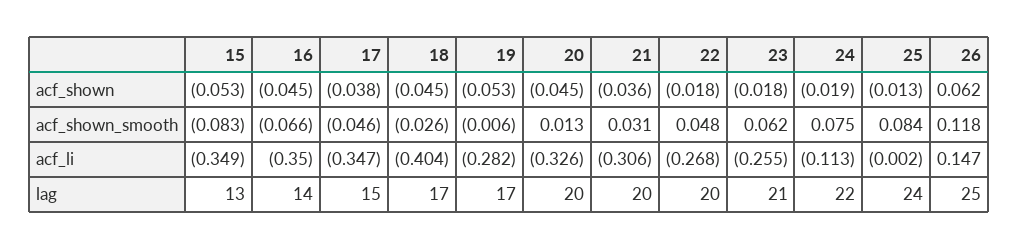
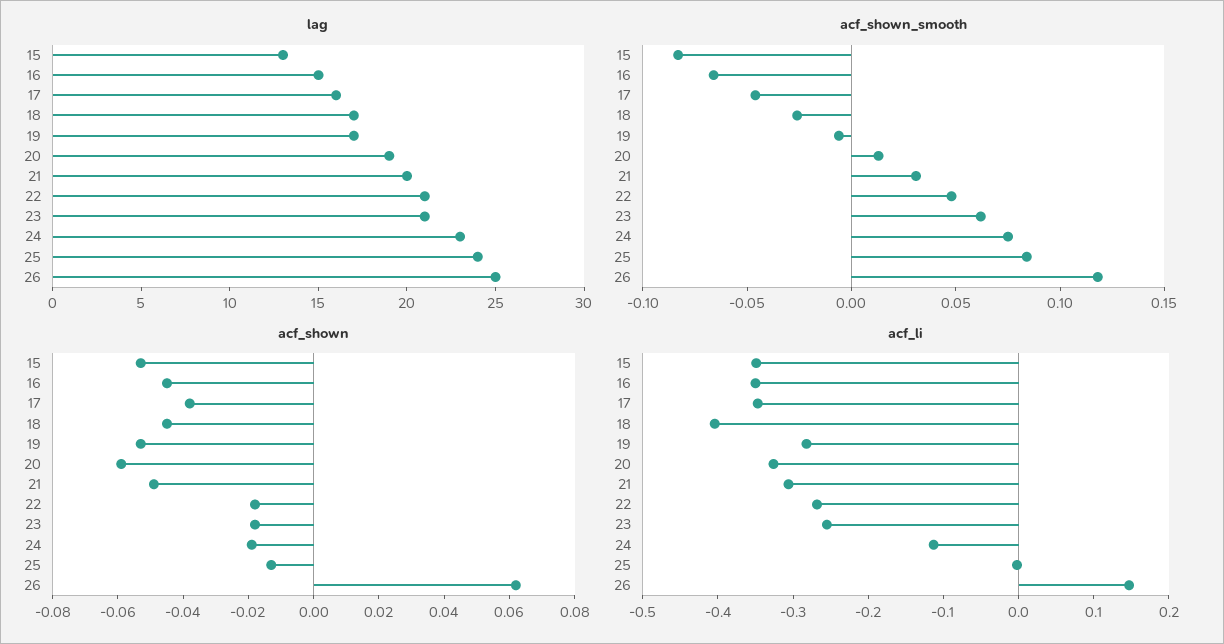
  {
    "acf_shown": {
      "15": -0.053,
      "16": -0.045,
      "17": -0.038,
      "18": -0.045,
      "19": -0.053,
-     "20": -0.045,
+     "20": -0.06,
-     "21": -0.036,
+     "21": -0.05,
      "22": -0.018,
      "23": -0.018,
      "24": -0.019,
      "25": -0.013,
      "26": 0.062
    },
    "acf_shown_smooth": {
      "15": -0.083,
      "16": -0.066,
      "17": -0.046,
      "18": -0.026,
      "19": -0.006,
      "20": 0.013,
      "21": 0.031,
      "22": 0.048,
      "23": 0.062,
      "24": 0.075,
      "25": 0.084,
      "26": 0.118
    },
    "acf_li": {
      "15": -0.349,
      "16": -0.35,
      "17": -0.347,
      "18": -0.404,
      "19": -0.282,
      "20": -0.326,
      "21": -0.306,
      "22": -0.268,
      "23": -0.255,
      "24": -0.113,
      "25": -0.002,
      "26": 0.147
    },
    "lag": {
      "15": 13,
-     "16": 14,
+     "16": 15,
-     "17": 15,
+     "17": 16,
      "18": 17,
      "19": 17,
-     "20": 20,
+     "20": 19,
      "21": 20,
-     "22": 20,
+     "22": 21,
      "23": 21,
-     "24": 22,
+     "24": 23,
      "25": 24,
      "26": 25
    }
  }

